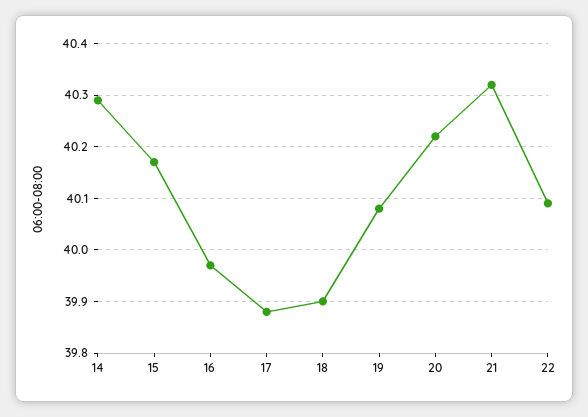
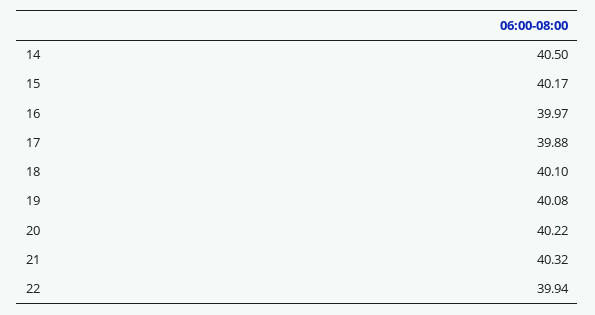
  {
-   "14": 40.3,
+   "14": 40.5,
    "15": 40.17,
    "16": 39.97,
    "17": 39.88,
-   "18": 39.9,
+   "18": 40.1,
    "19": 40.08,
    "20": 40.22,
    "21": 40.32,
-   "22": 40.1
+   "22": 39.94
  }

